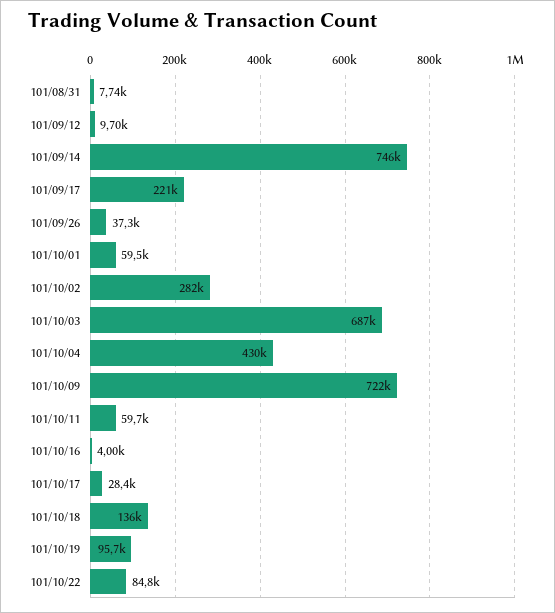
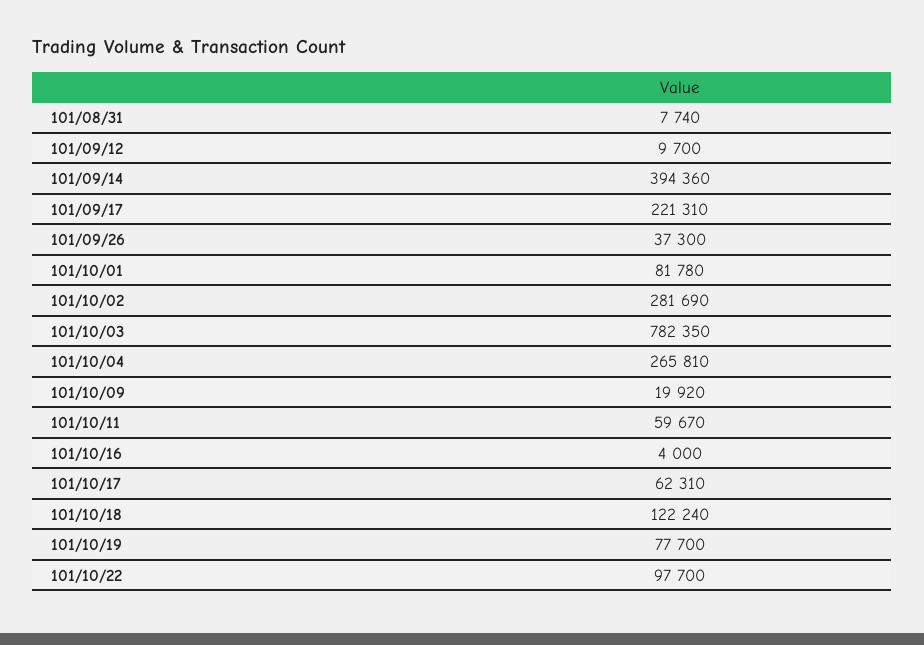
  {
    "101/08/31": 7740,
    "101/09/12": 9700,
-   "101/09/14": 746000,
+   "101/09/14": 394360,
    "101/09/17": 221310,
    "101/09/26": 37300,
-   "101/10/01": 59500,
+   "101/10/01": 81780,
    "101/10/02": 281690,
-   "101/10/03": 687000,
+   "101/10/03": 782350,
-   "101/10/04": 430000,
+   "101/10/04": 265810,
-   "101/10/09": 722000,
+   "101/10/09": 19920,
    "101/10/11": 59670,
    "101/10/16": 4000,
-   "101/10/17": 28400,
+   "101/10/17": 62310,
-   "101/10/18": 136000,
+   "101/10/18": 122240,
-   "101/10/19": 95700,
+   "101/10/19": 77700,
-   "101/10/22": 84800
+   "101/10/22": 97700
  }

